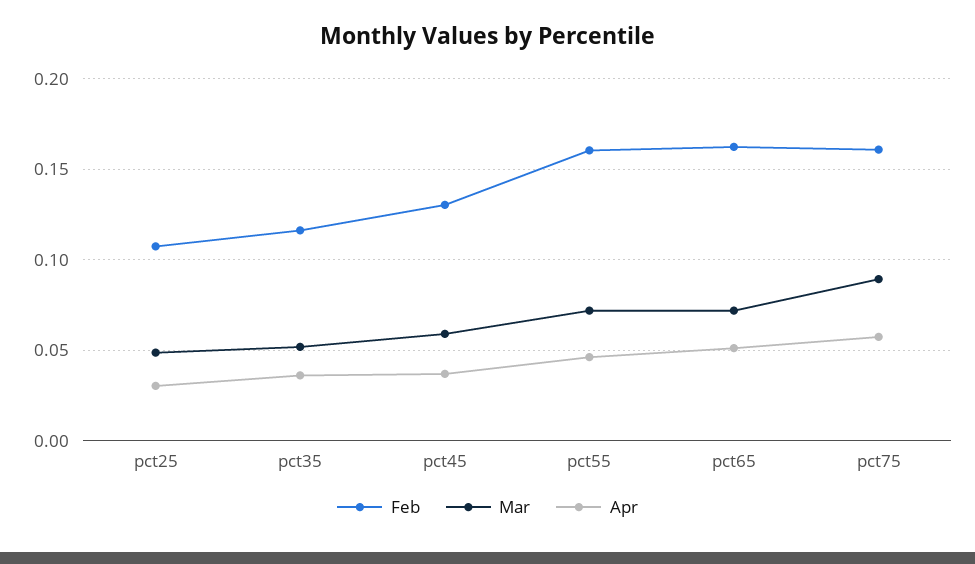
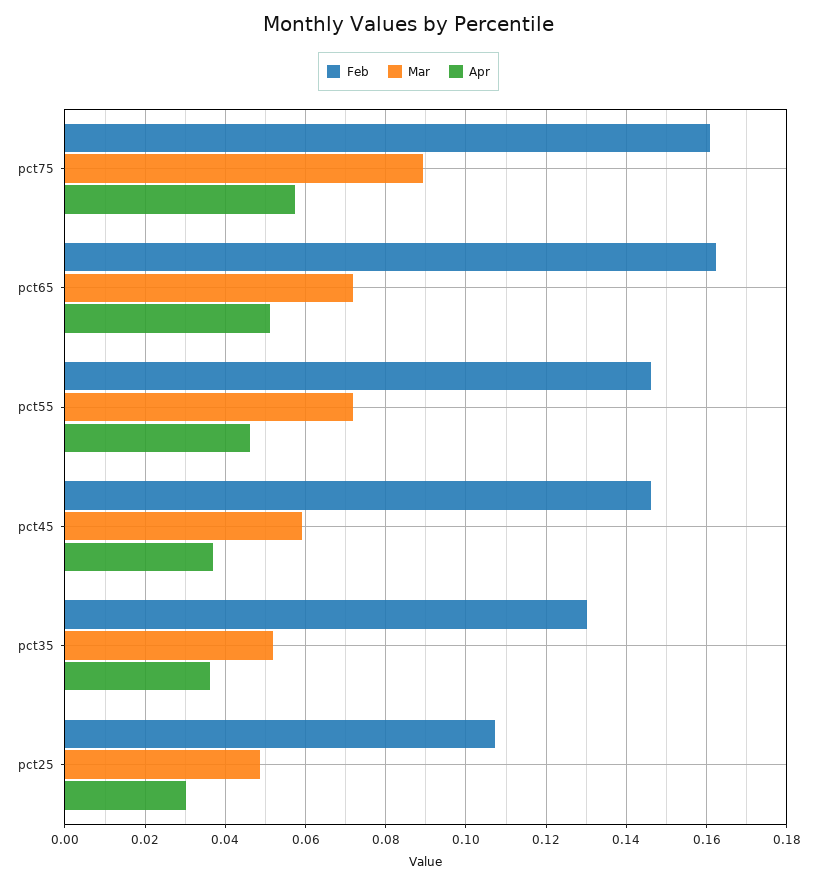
  {
    "Feb": {
      "pct25": 0.108,
-     "pct35": 0.115,
+     "pct35": 0.13,
-     "pct45": 0.13,
+     "pct45": 0.146,
-     "pct55": 0.16,
+     "pct55": 0.146,
      "pct65": 0.162,
      "pct75": 0.16
    },
    "Mar": {
      "pct25": 0.048,
      "pct35": 0.052,
      "pct45": 0.06,
      "pct55": 0.072,
      "pct65": 0.072,
      "pct75": 0.09
    },
    "Apr": {
      "pct25": 0.03,
      "pct35": 0.036,
      "pct45": 0.036,
      "pct55": 0.046,
      "pct65": 0.052,
      "pct75": 0.058
    }
  }

